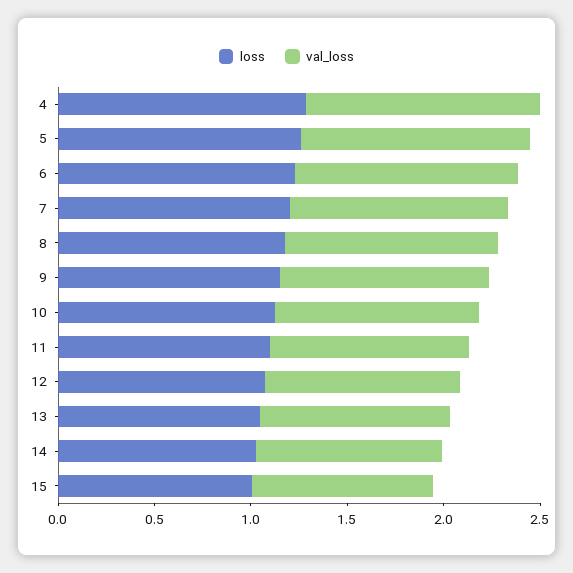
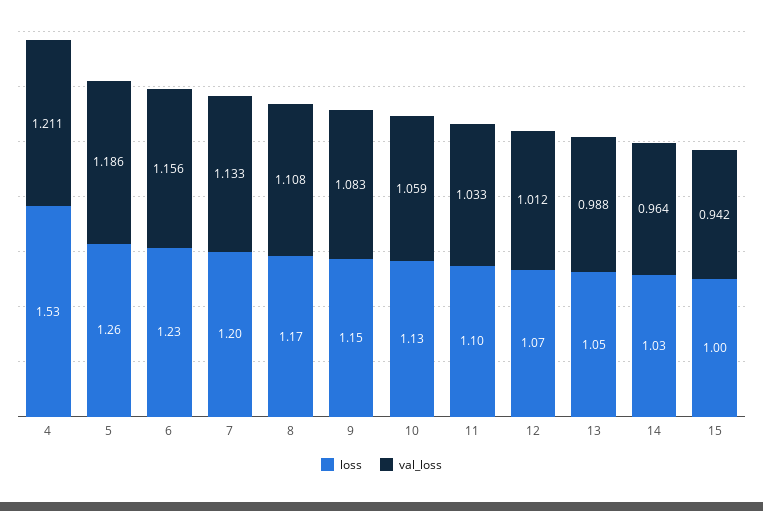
  {
    "loss": {
-     "4": 1.3,
+     "4": 1.53,
      "5": 1.26,
      "6": 1.23,
      "7": 1.2,
      "8": 1.17,
      "9": 1.15,
      "10": 1.13,
      "11": 1.1,
      "12": 1.07,
      "13": 1.05,
      "14": 1.03,
      "15": 1
    },
    "val_loss": {
      "4": 1.211,
      "5": 1.186,
      "6": 1.156,
      "7": 1.133,
      "8": 1.108,
      "9": 1.083,
      "10": 1.059,
      "11": 1.033,
      "12": 1.012,
      "13": 0.988,
      "14": 0.964,
      "15": 0.942
    }
  }

